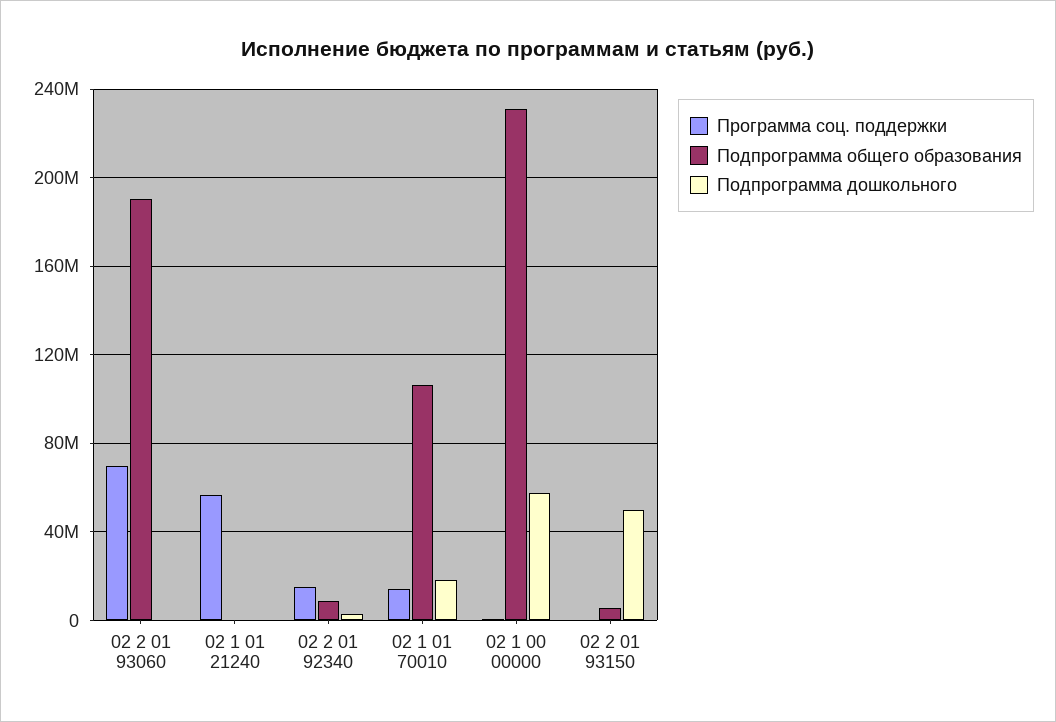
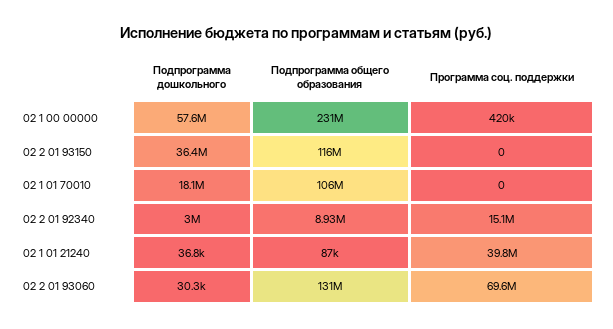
  {
    "Программа соц. поддержки": {
      "02 2 01 93060": 69600000,
-     "02 1 01 21240": 55000000,
+     "02 1 01 21240": 39800000,
      "02 2 01 92340": 15100000,
-     "02 1 01 70010": 15000000,
+     "02 1 01 70010": 0,
      "02 1 00 00000": 420000,
      "02 2 01 93150": 0
    },
    "Подпрограмма общего образования": {
-     "02 2 01 93060": 190000000,
+     "02 2 01 93060": 131000000,
      "02 1 01 21240": 87000,
      "02 2 01 92340": 8930000,
      "02 1 01 70010": 106000000,
      "02 1 00 00000": 231000000,
-     "02 2 01 93150": 5000000
+     "02 2 01 93150": 116000000
    },
    "Подпрограмма дошкольного": {
      "02 2 01 93060": 30300,
      "02 1 01 21240": 36800,
      "02 2 01 92340": 3000000,
      "02 1 01 70010": 18100000,
      "02 1 00 00000": 57600000,
-     "02 2 01 93150": 50000000
+     "02 2 01 93150": 36400000
    }
  }

